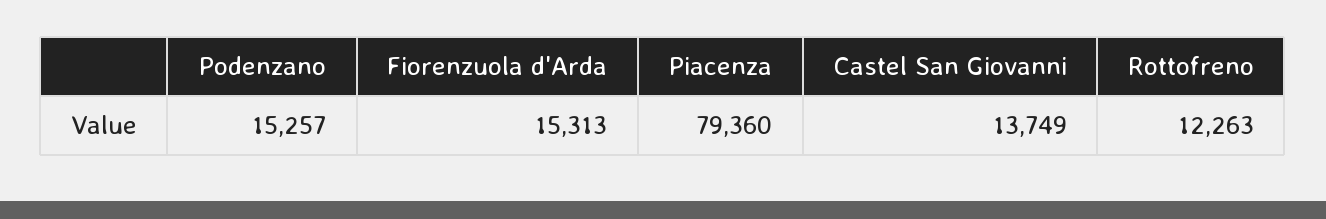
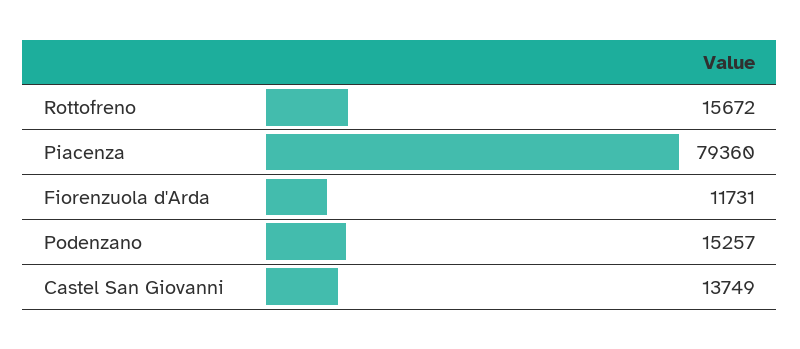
  {
    "Podenzano": 15257,
-   "Fiorenzuola d'Arda": 15313,
+   "Fiorenzuola d'Arda": 11731,
    "Piacenza": 79360,
    "Castel San Giovanni": 13749,
-   "Rottofreno": 12263
+   "Rottofreno": 15672
  }

